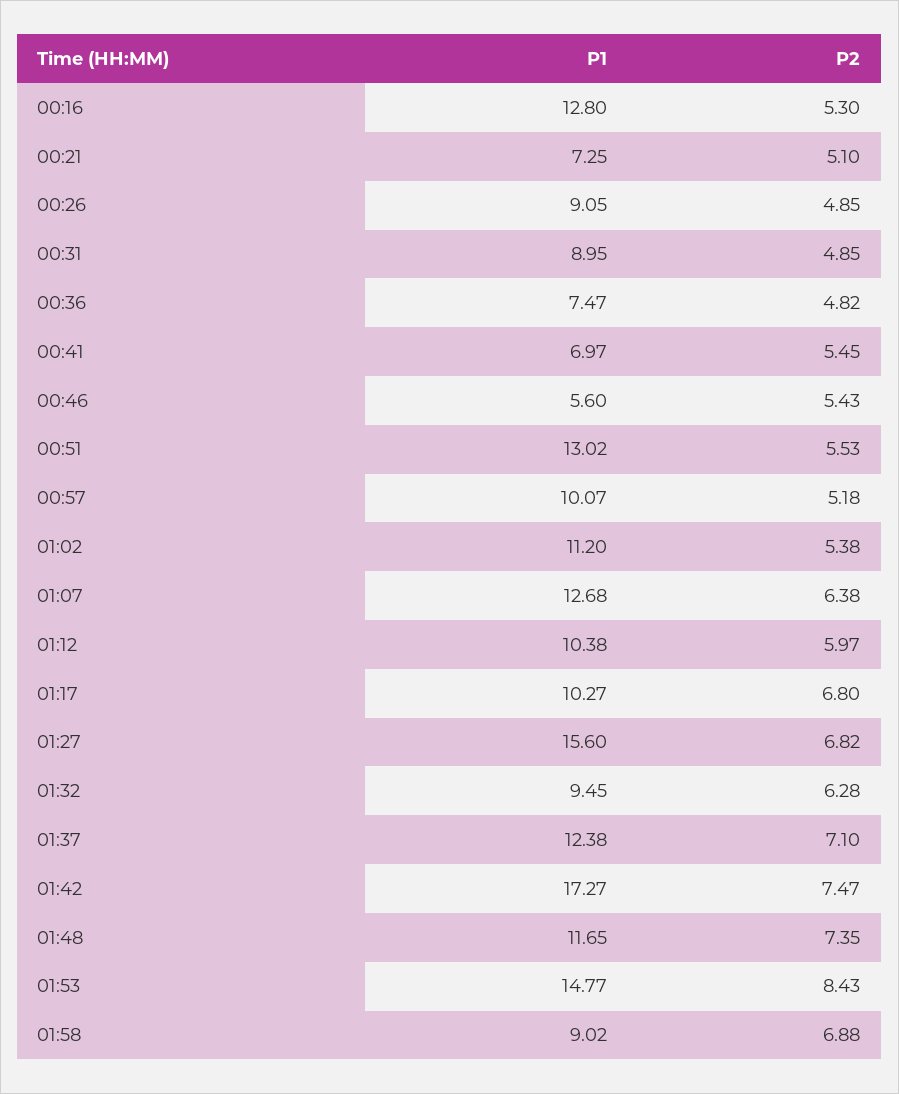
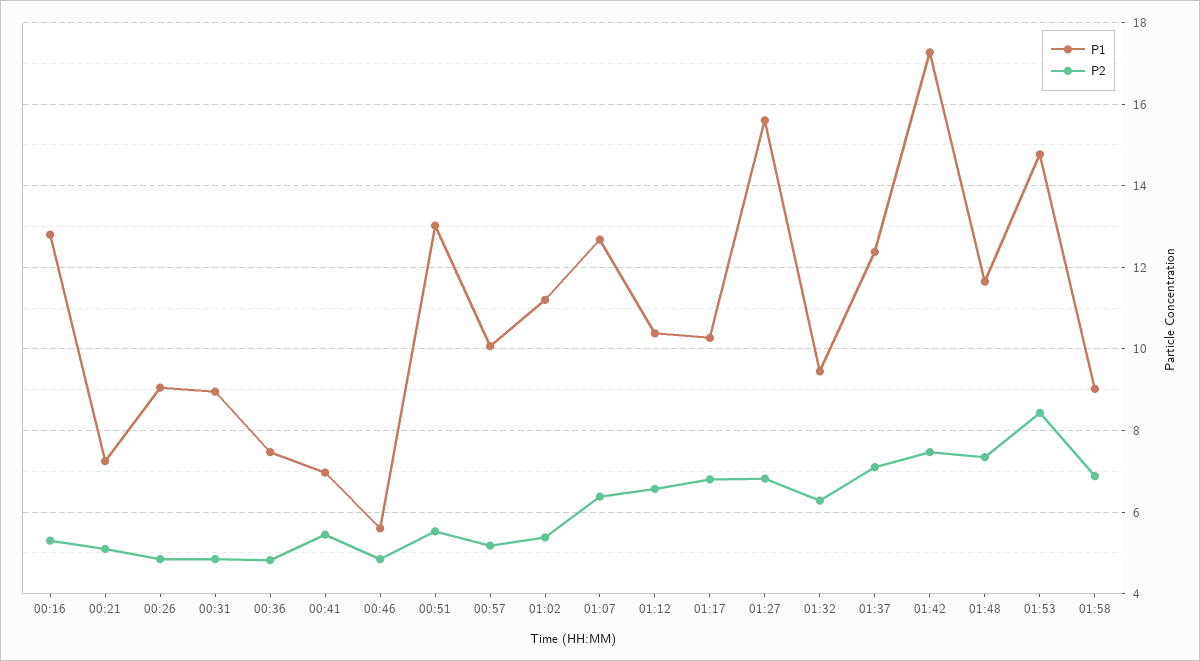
  {
    "P1": {
      "00:16": 12.8,
      "00:21": 7.25,
      "00:26": 9.05,
      "00:31": 8.95,
      "00:36": 7.47,
      "00:41": 6.97,
      "00:46": 5.6,
      "00:51": 13.02,
      "00:57": 10.07,
      "01:02": 11.2,
      "01:07": 12.68,
      "01:12": 10.38,
      "01:17": 10.27,
      "01:27": 15.6,
      "01:32": 9.45,
      "01:37": 12.38,
      "01:42": 17.27,
      "01:48": 11.65,
      "01:53": 14.77,
      "01:58": 9.02
    },
    "P2": {
      "00:16": 5.3,
      "00:21": 5.1,
      "00:26": 4.85,
      "00:31": 4.85,
      "00:36": 4.82,
      "00:41": 5.45,
-     "00:46": 5.43,
+     "00:46": 4.8,
      "00:51": 5.53,
      "00:57": 5.18,
      "01:02": 5.38,
      "01:07": 6.38,
-     "01:12": 5.97,
+     "01:12": 6.6,
      "01:17": 6.8,
      "01:27": 6.82,
      "01:32": 6.28,
      "01:37": 7.1,
      "01:42": 7.47,
      "01:48": 7.35,
      "01:53": 8.43,
      "01:58": 6.88
    }
  }

